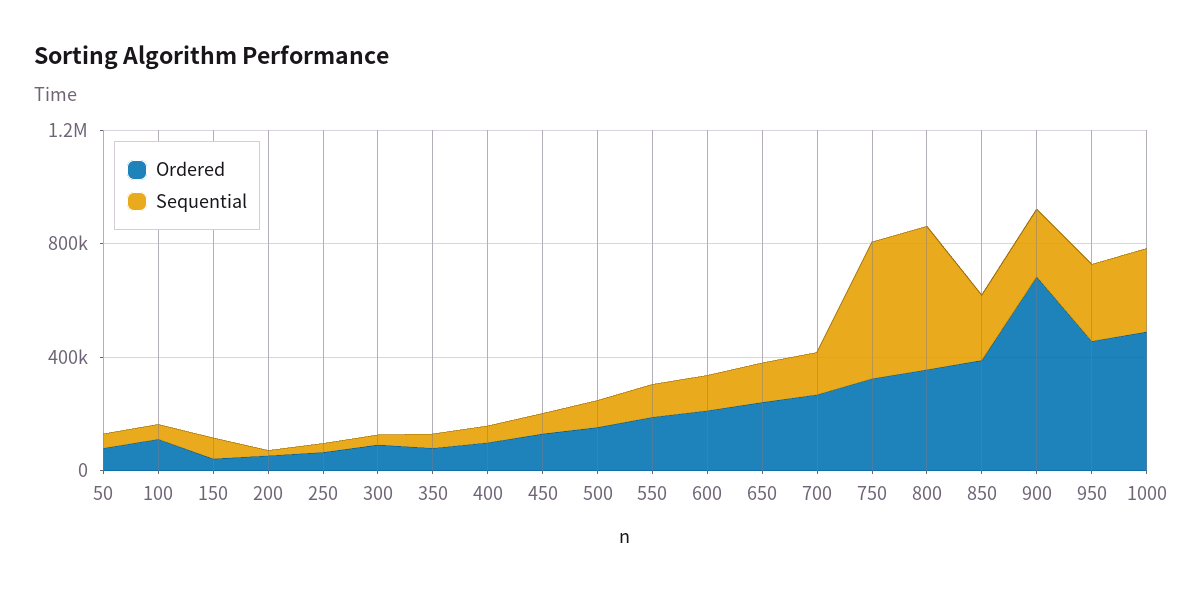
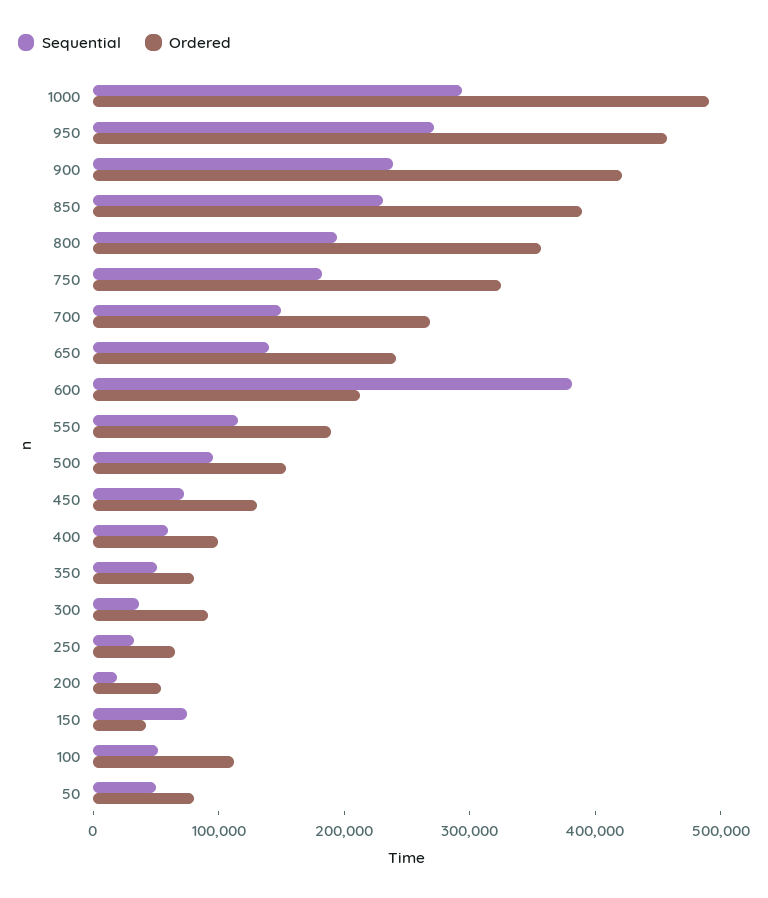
  {
    "Ordered": {
      "50": 80000,
      "100": 120000,
      "150": 40000,
      "200": 60000,
      "250": 60000,
      "300": 100000,
      "350": 80000,
      "400": 100000,
      "450": 140000,
      "500": 160000,
      "550": 180000,
      "600": 220000,
      "650": 240000,
      "700": 260000,
      "750": 320000,
      "800": 360000,
      "850": 380000,
-     "900": 700000,
+     "900": 420000,
      "950": 460000,
      "1000": 500000
    },
    "Sequential": {
      "50": 60000,
      "100": 60000,
      "150": 80000,
      "200": 20000,
      "250": 40000,
      "300": 40000,
      "350": 60000,
      "400": 60000,
      "450": 80000,
      "500": 100000,
      "550": 120000,
-     "600": 100000,
+     "600": 380000,
      "650": 140000,
      "700": 140000,
-     "750": 500000,
+     "750": 180000,
-     "800": 500000,
+     "800": 200000,
      "850": 240000,
      "900": 240000,
      "950": 280000,
      "1000": 300000
    }
  }

